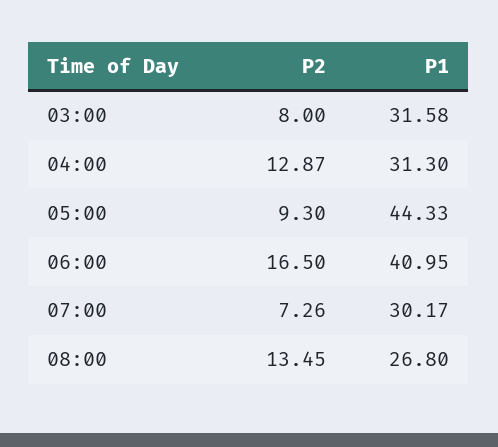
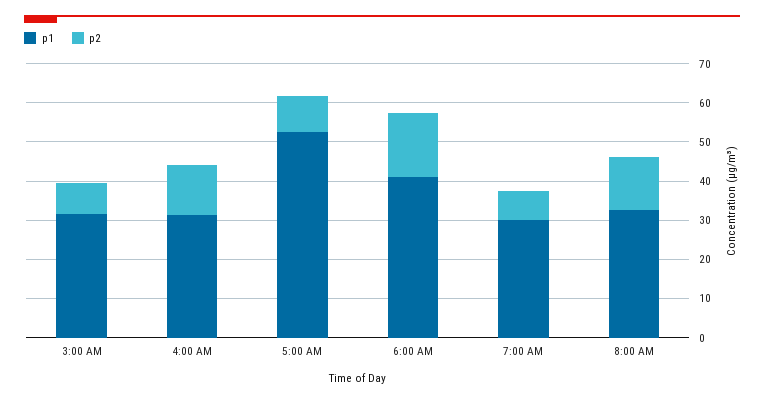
  {
    "P2": {
      "03:00": 8,
      "04:00": 12.87,
      "05:00": 9.3,
      "06:00": 16.5,
      "07:00": 7.26,
      "08:00": 13.45
    },
    "P1": {
      "03:00": 31.58,
      "04:00": 31.3,
-     "05:00": 44.33,
+     "05:00": 52.5,
      "06:00": 40.95,
      "07:00": 30.17,
-     "08:00": 26.8
+     "08:00": 32.5
    }
  }

